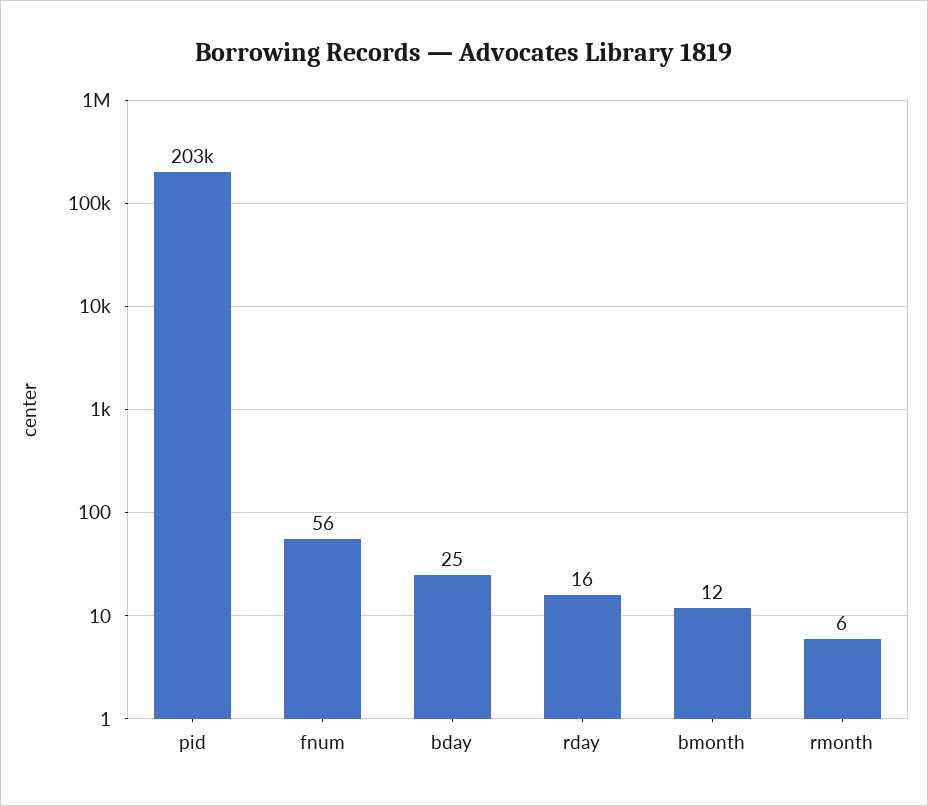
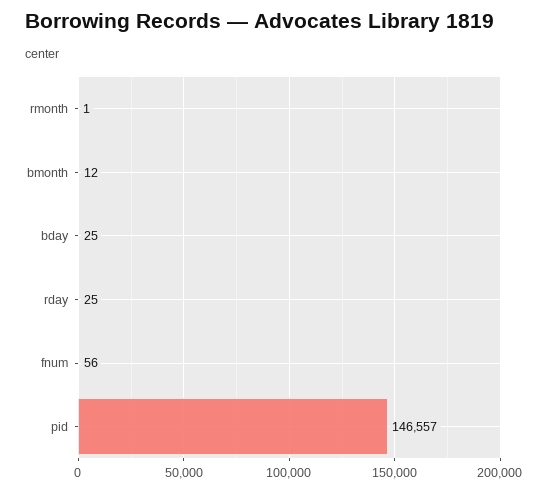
  {
-   "pid": 203000,
+   "pid": 146557,
    "fnum": 56,
    "bday": 25,
-   "rday": 16,
+   "rday": 25,
    "bmonth": 12,
-   "rmonth": 6
+   "rmonth": 1
  }

